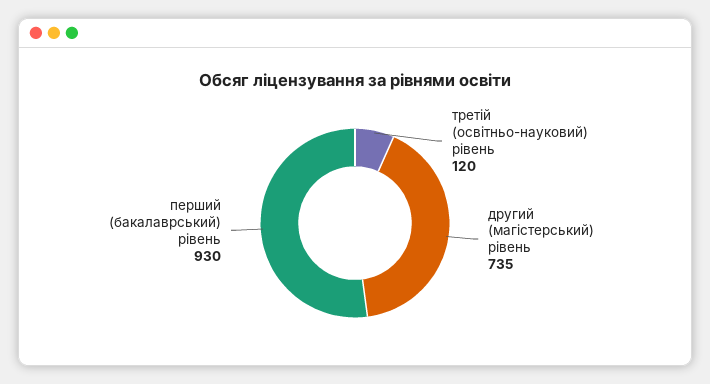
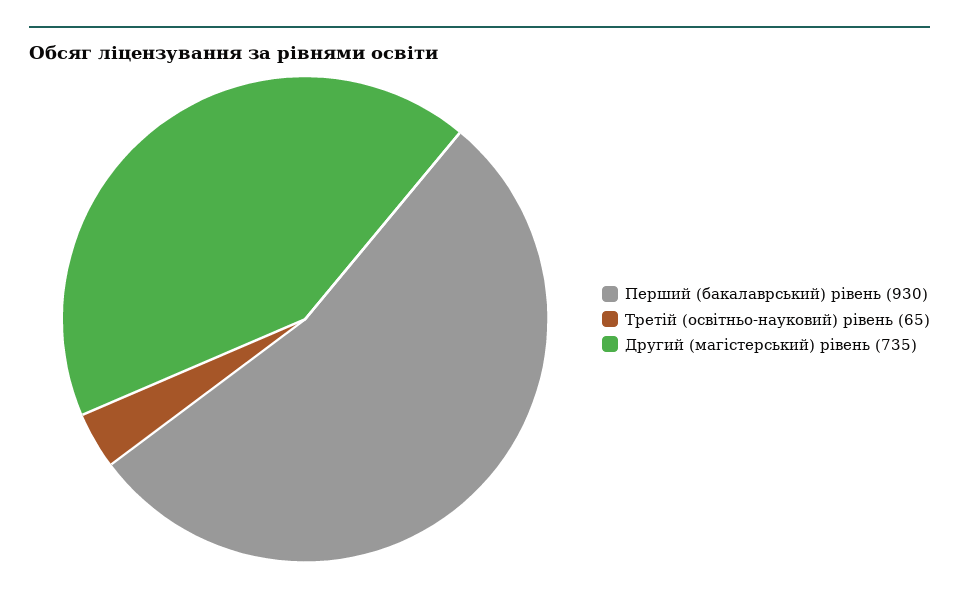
  {
-   "третій (освітньо-науковий) рівень": 120,
+   "третій (освітньо-науковий) рівень": 65,
    "другий (магістерський) рівень": 735,
    "перший (бакалаврський) рівень": 930
  }

